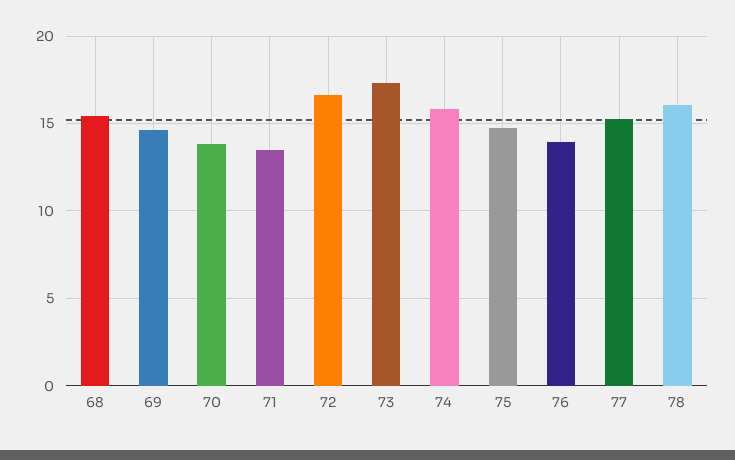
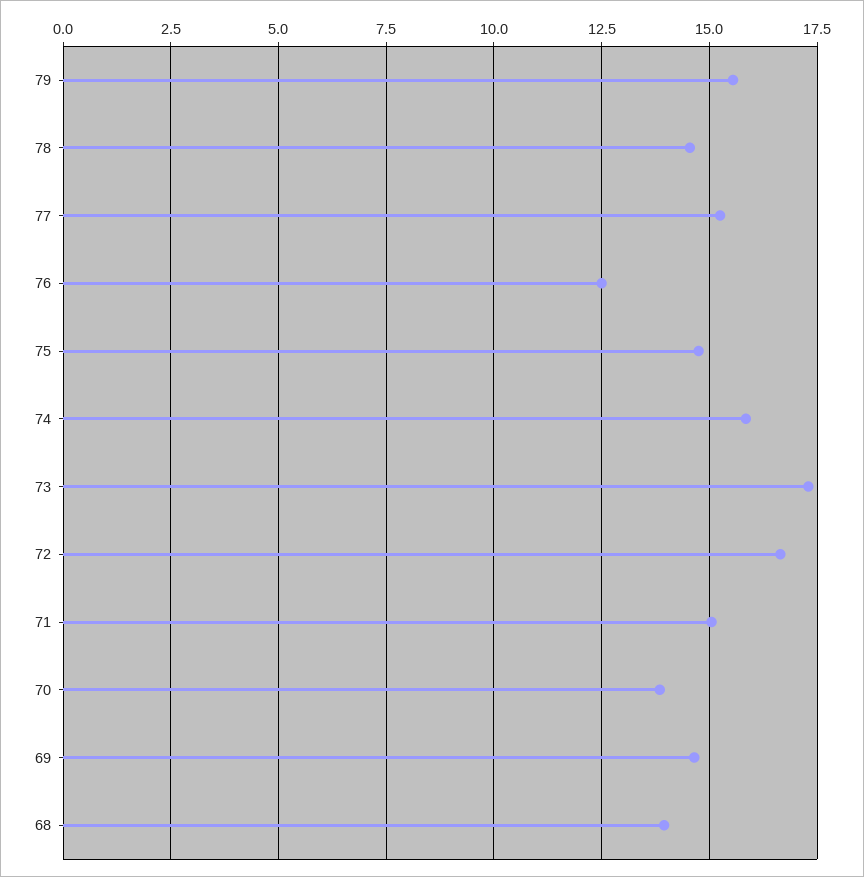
  {
-   "68": 15.5,
+   "68": 14,
    "69": 14.75,
    "70": 13.75,
-   "71": 13.5,
+   "71": 15,
    "72": 16.75,
    "73": 17.25,
    "74": 15.75,
    "75": 14.75,
-   "76": 14,
+   "76": 12.5,
    "77": 15.25,
-   "78": 16
+   "78": 14.5,
+   "79": 15.5
  }

